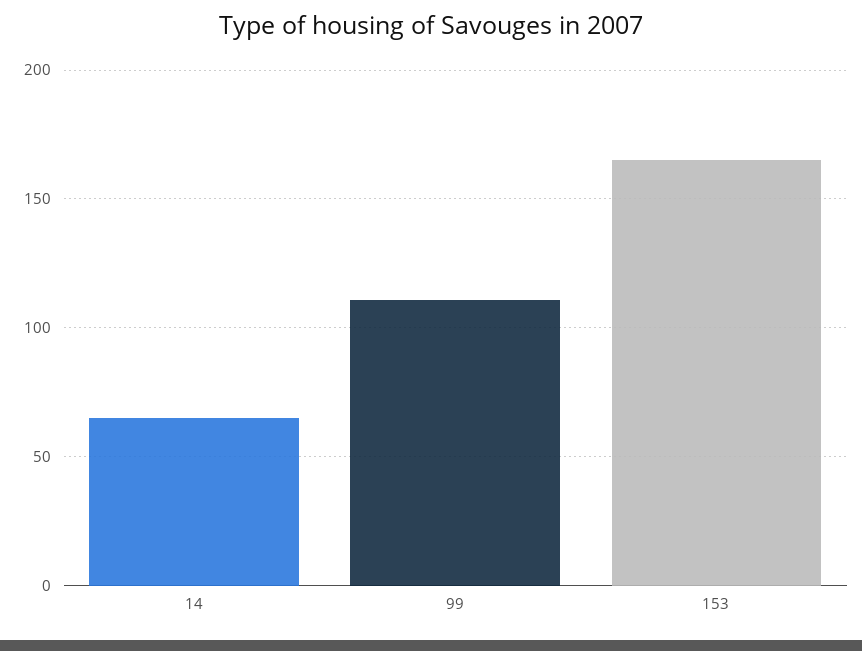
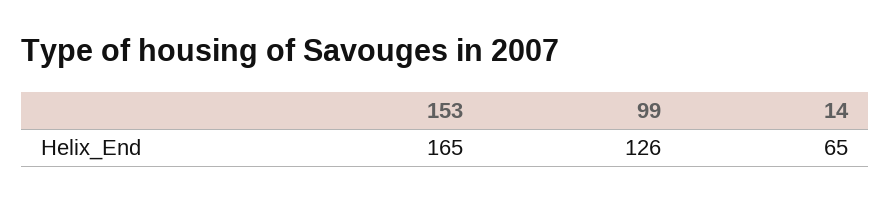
  {
    "14": 65,
-   "99": 110,
+   "99": 126,
    "153": 165
  }

